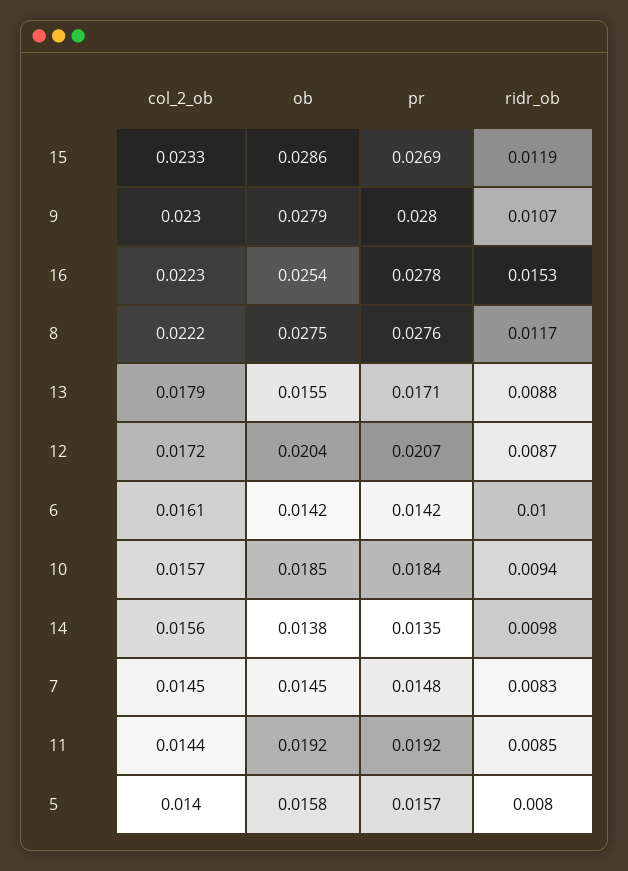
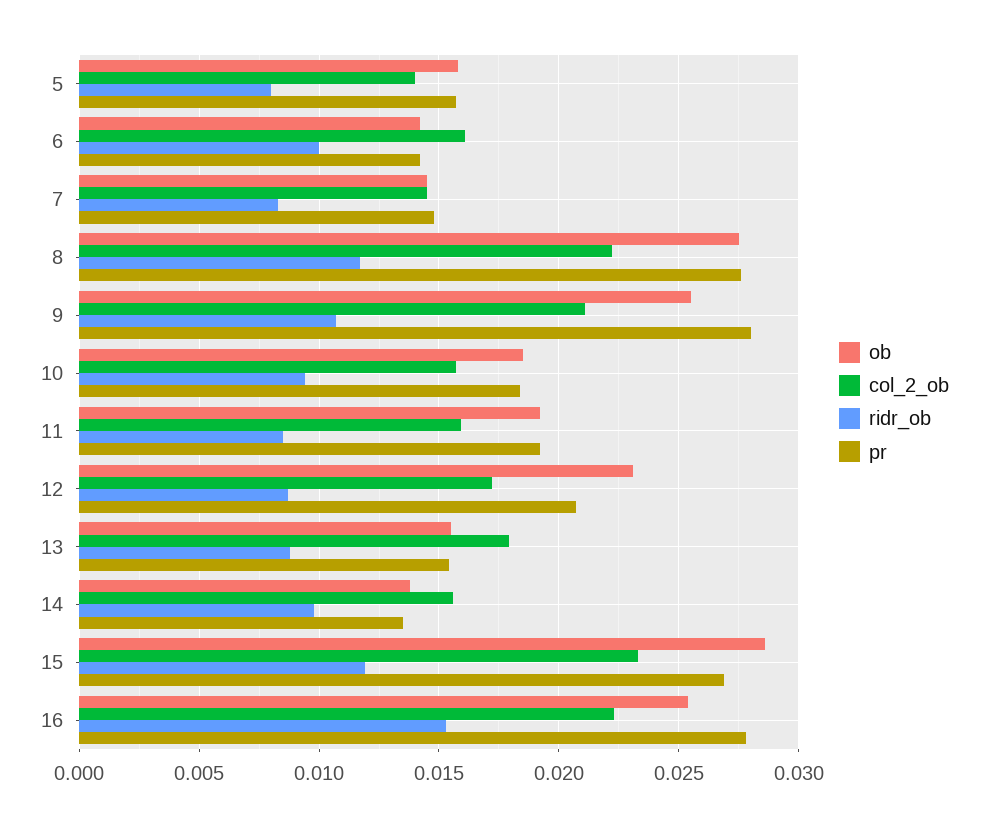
  {
    "col_2_ob": {
      "15": 0.0233,
-     "9": 0.023,
+     "9": 0.021,
      "16": 0.0223,
      "8": 0.0222,
      "13": 0.0179,
      "12": 0.0172,
      "6": 0.0161,
      "10": 0.0157,
      "14": 0.0156,
      "7": 0.0145,
-     "11": 0.0144,
+     "11": 0.016,
      "5": 0.014
    },
    "ob": {
      "15": 0.0286,
-     "9": 0.0279,
+     "9": 0.0255,
      "16": 0.0254,
      "8": 0.0275,
      "13": 0.0155,
-     "12": 0.0204,
+     "12": 0.023,
      "6": 0.0142,
      "10": 0.0185,
      "14": 0.0138,
      "7": 0.0145,
      "11": 0.0192,
      "5": 0.0158
    },
    "pr": {
      "15": 0.0269,
      "9": 0.028,
      "16": 0.0278,
      "8": 0.0276,
-     "13": 0.0171,
+     "13": 0.0155,
      "12": 0.0207,
      "6": 0.0142,
      "10": 0.0184,
      "14": 0.0135,
      "7": 0.0148,
      "11": 0.0192,
      "5": 0.0157
    },
    "ridr_ob": {
      "15": 0.0119,
      "9": 0.0107,
      "16": 0.0153,
      "8": 0.0117,
      "13": 0.0088,
      "12": 0.0087,
      "6": 0.01,
      "10": 0.0094,
      "14": 0.0098,
      "7": 0.0083,
      "11": 0.0085,
      "5": 0.008
    }
  }

